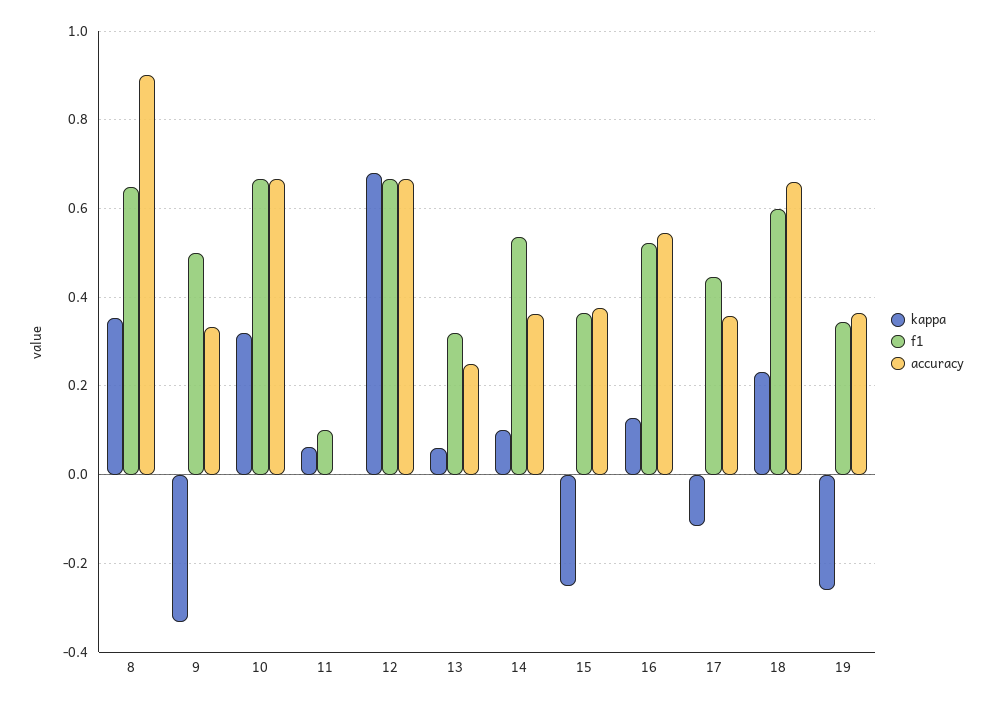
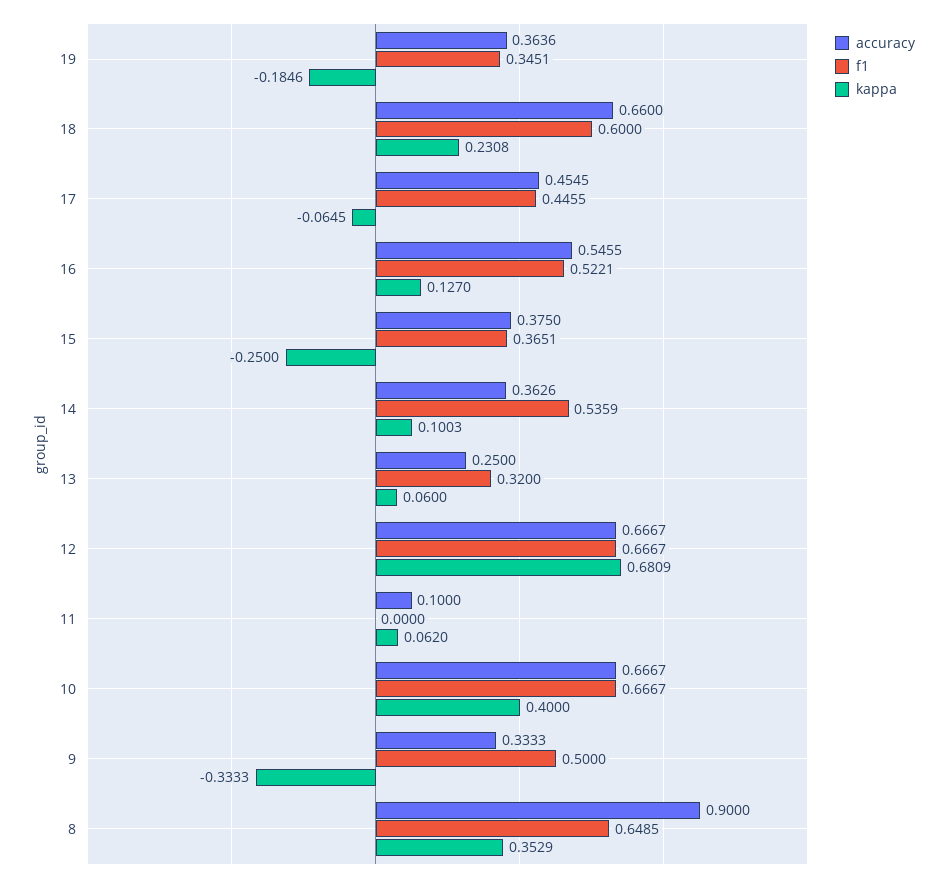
  {
    "kappa": {
      "8": 0.3529,
      "9": -0.3333,
-     "10": 0.32,
+     "10": 0.4,
      "11": 0.062,
      "12": 0.6809,
      "13": 0.06,
      "14": 0.1003,
      "15": -0.25,
      "16": 0.127,
-     "17": -0.12,
+     "17": -0.0645,
      "18": 0.2308,
-     "19": -0.26
+     "19": -0.1846
    },
    "f1": {
      "8": 0.6485,
      "9": 0.5,
      "10": 0.6667,
-     "11": 0.1,
+     "11": 0,
      "12": 0.6667,
      "13": 0.32,
      "14": 0.5359,
      "15": 0.3651,
      "16": 0.5221,
      "17": 0.4455,
      "18": 0.6,
      "19": 0.3451
    },
    "accuracy": {
      "8": 0.9,
      "9": 0.3333,
      "10": 0.6667,
-     "11": 0,
+     "11": 0.1,
      "12": 0.6667,
      "13": 0.25,
      "14": 0.3626,
      "15": 0.375,
      "16": 0.5455,
-     "17": 0.36,
+     "17": 0.4545,
      "18": 0.66,
      "19": 0.3636
    }
  }

